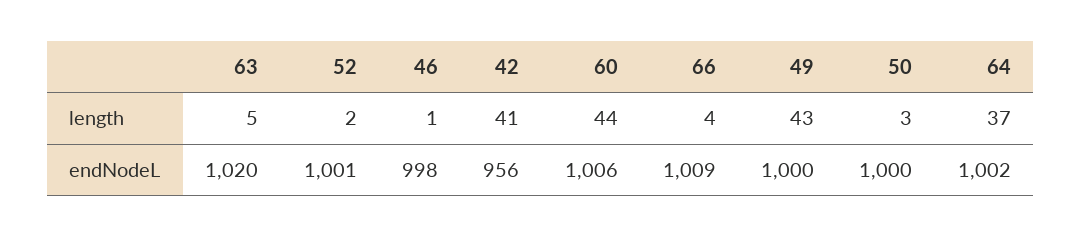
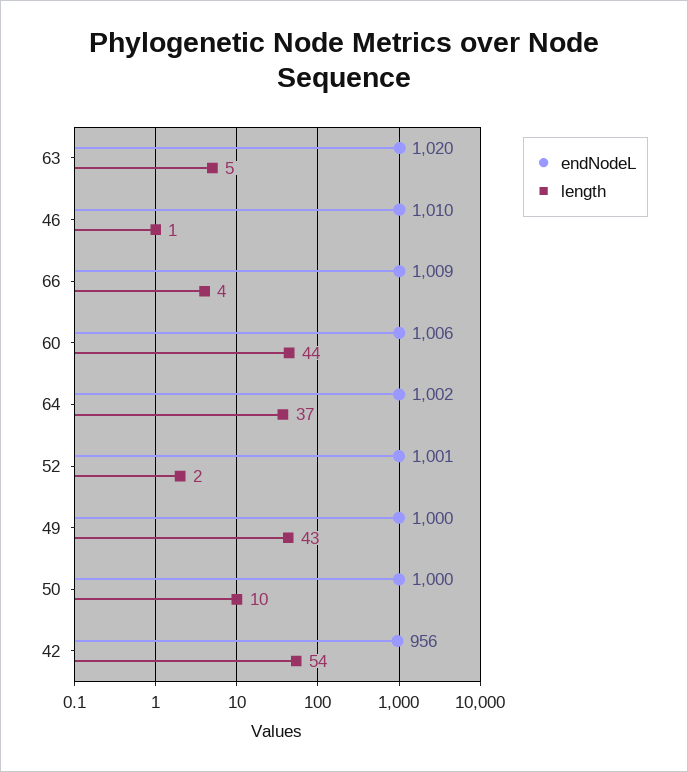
  {
    "length": {
      "63": 5,
      "52": 2,
      "46": 1,
-     "42": 41,
+     "42": 54,
      "60": 44,
      "66": 4,
      "49": 43,
-     "50": 3,
+     "50": 10,
      "64": 37
    },
    "endNodeL": {
      "63": 1020,
      "52": 1001,
-     "46": 998,
+     "46": 1010,
      "42": 956,
      "60": 1006,
      "66": 1009,
      "49": 1000,
      "50": 1000,
      "64": 1002
    }
  }

